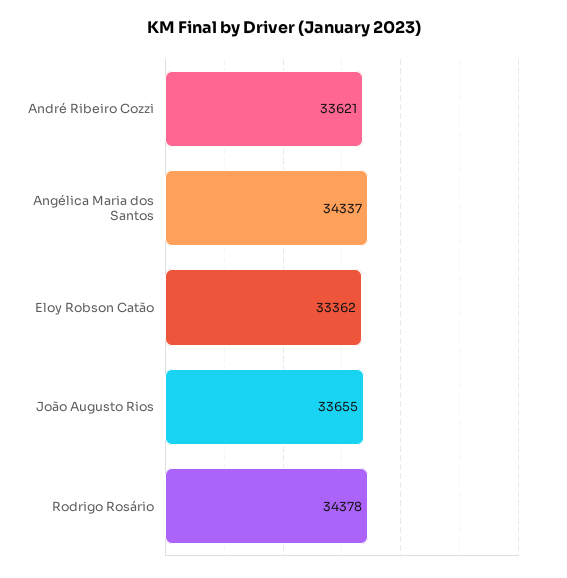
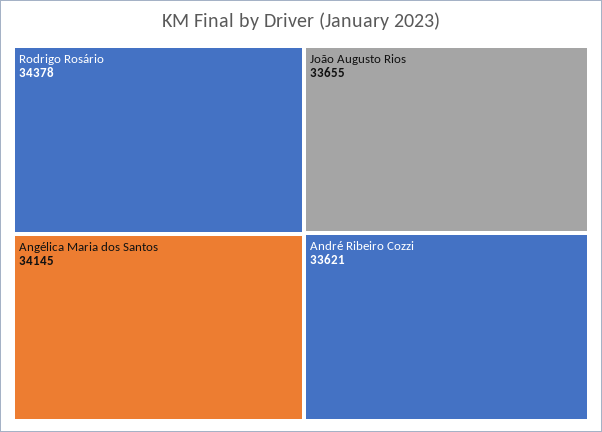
  {
    "André Ribeiro Cozzi": 33621,
-   "Angélica Maria dos Santos": 34337,
+   "Angélica Maria dos Santos": 34145,
-   "Eloy Robson Catão": 33362,
    "João Augusto Rios": 33655,
    "Rodrigo Rosário": 34378
  }

